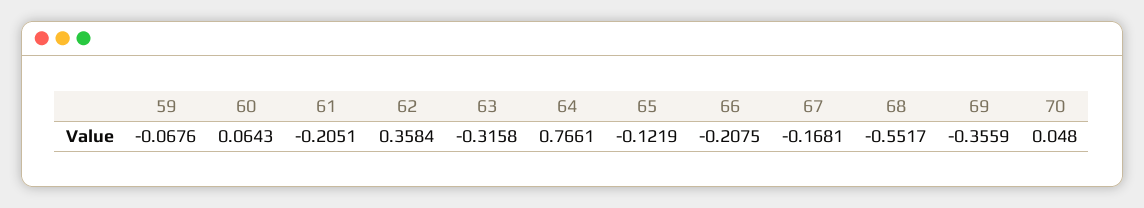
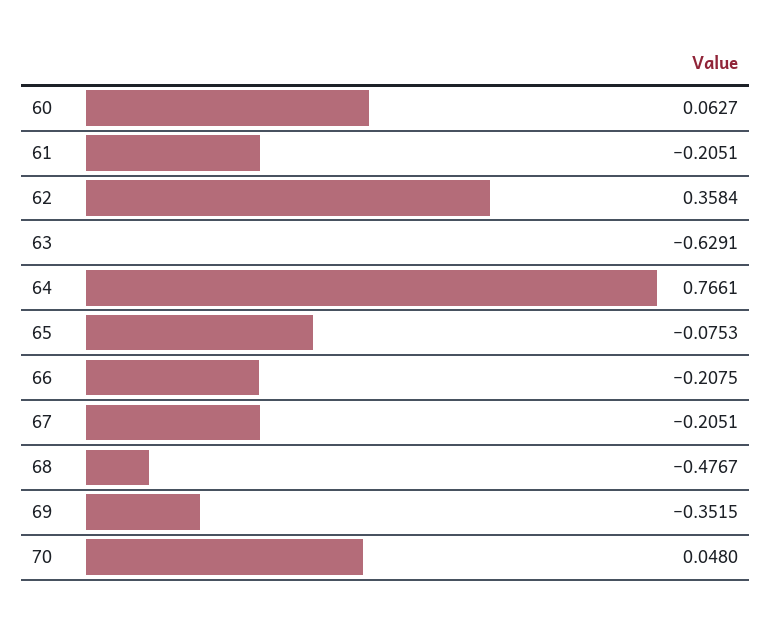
  {
-   "59": -0.0676,
-   "60": 0.0643,
+   "60": 0.0627,
    "61": -0.2051,
    "62": 0.3584,
-   "63": -0.3158,
+   "63": -0.6291,
    "64": 0.7661,
-   "65": -0.1219,
+   "65": -0.0753,
    "66": -0.2075,
-   "67": -0.1681,
+   "67": -0.2051,
-   "68": -0.5517,
+   "68": -0.4767,
-   "69": -0.3559,
+   "69": -0.3515,
    "70": 0.048
  }

